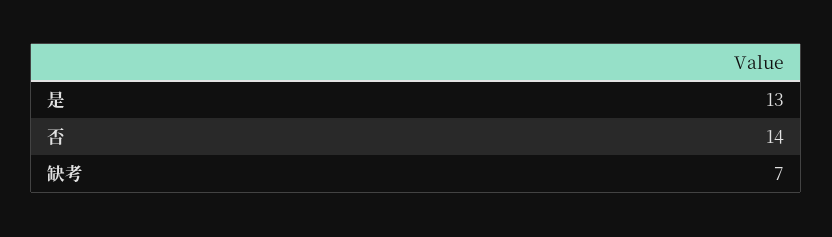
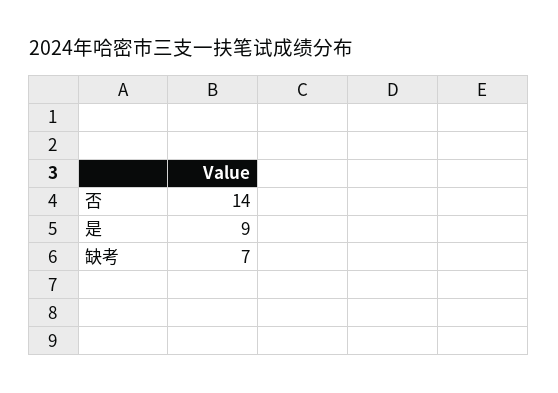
  {
-   "是": 13,
+   "是": 9,
    "否": 14,
    "缺考": 7
  }

